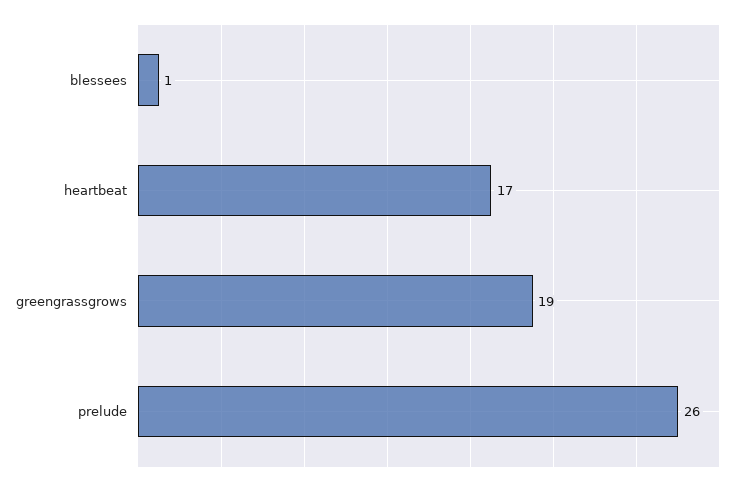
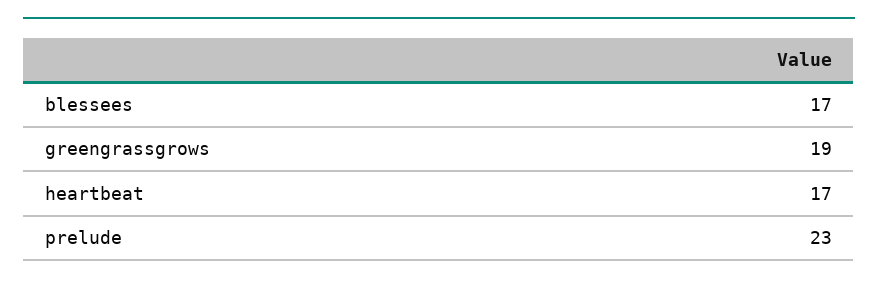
  {
-   "blessees": 1,
+   "blessees": 17,
    "heartbeat": 17,
    "greengrassgrows": 19,
-   "prelude": 26
+   "prelude": 23
  }

